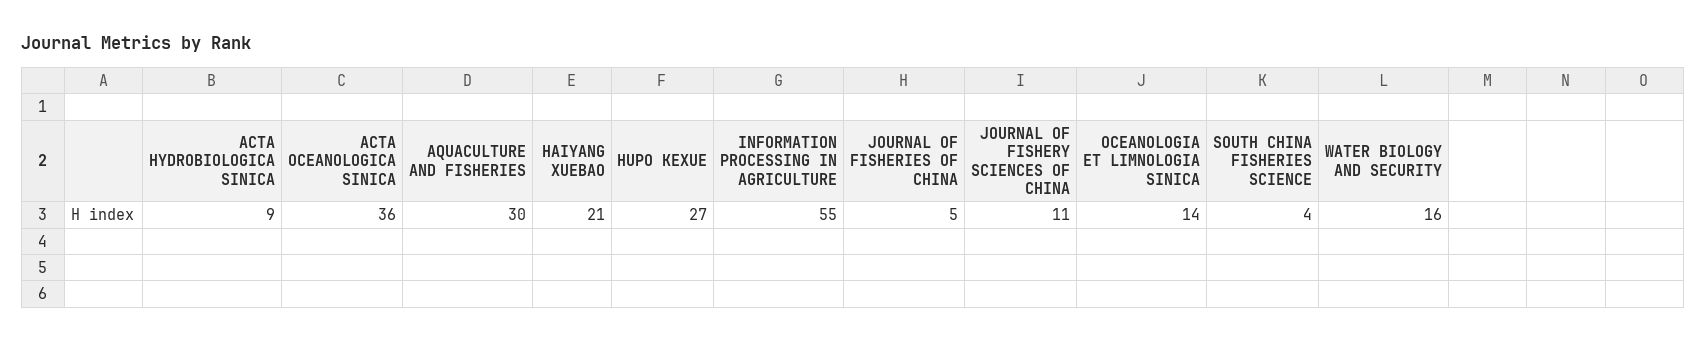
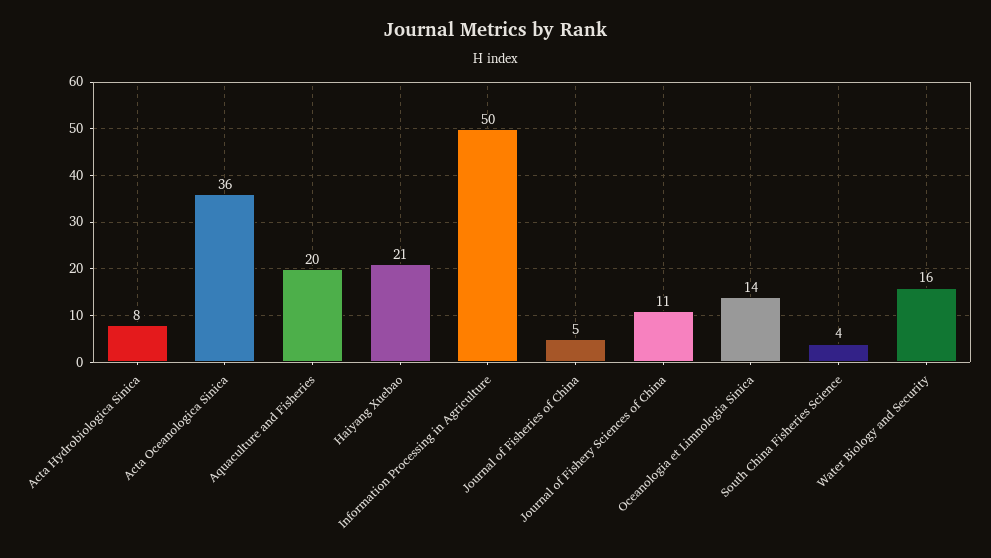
  {
-   "ACTA HYDROBIOLOGICA SINICA": 9,
+   "ACTA HYDROBIOLOGICA SINICA": 8,
    "ACTA OCEANOLOGICA SINICA": 36,
-   "AQUACULTURE AND FISHERIES": 30,
+   "AQUACULTURE AND FISHERIES": 20,
    "HAIYANG XUEBAO": 21,
-   "HUPO KEXUE": 27,
-   "INFORMATION PROCESSING IN AGRICULTURE": 55,
+   "INFORMATION PROCESSING IN AGRICULTURE": 50,
    "JOURNAL OF FISHERIES OF CHINA": 5,
    "JOURNAL OF FISHERY SCIENCES OF CHINA": 11,
    "OCEANOLOGIA ET LIMNOLOGIA SINICA": 14,
    "SOUTH CHINA FISHERIES SCIENCE": 4,
    "WATER BIOLOGY AND SECURITY": 16
  }

